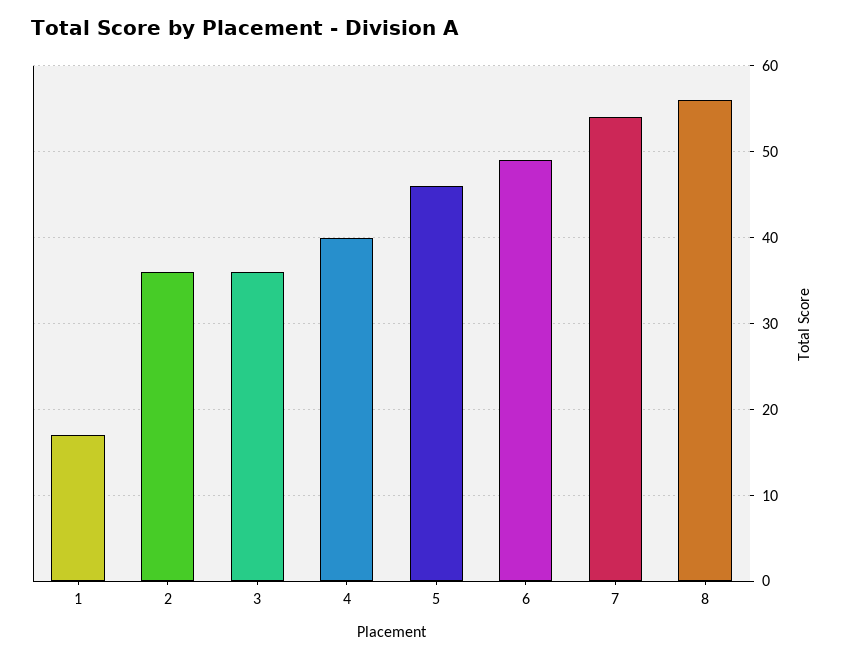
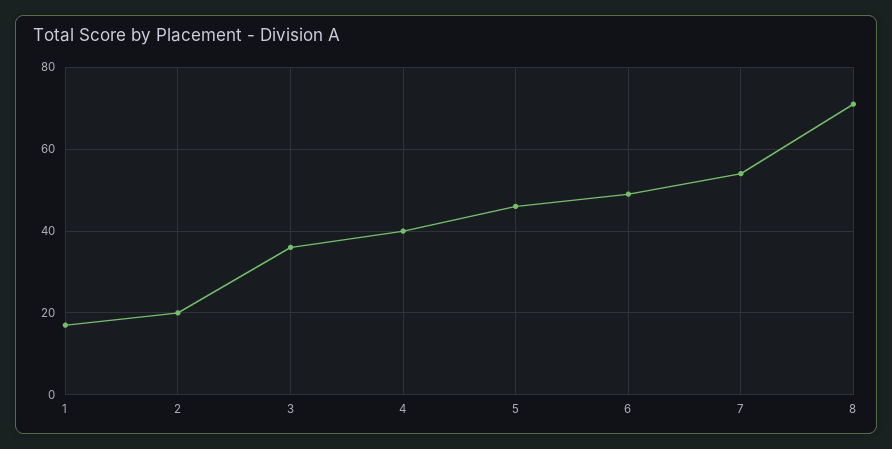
  {
    "1": 17,
-   "2": 36,
+   "2": 20,
    "3": 36,
    "4": 40,
    "5": 46,
    "6": 49,
    "7": 54,
-   "8": 56
+   "8": 70
  }

